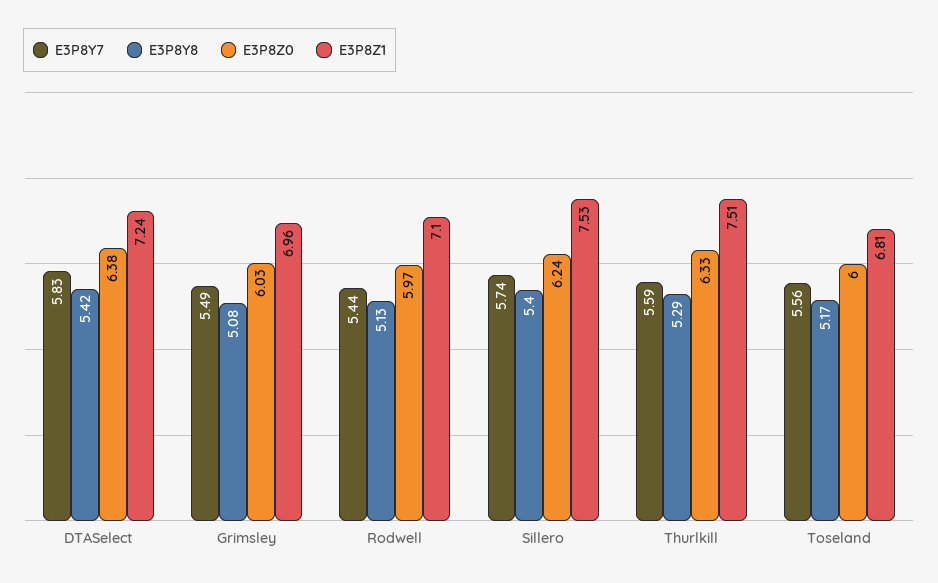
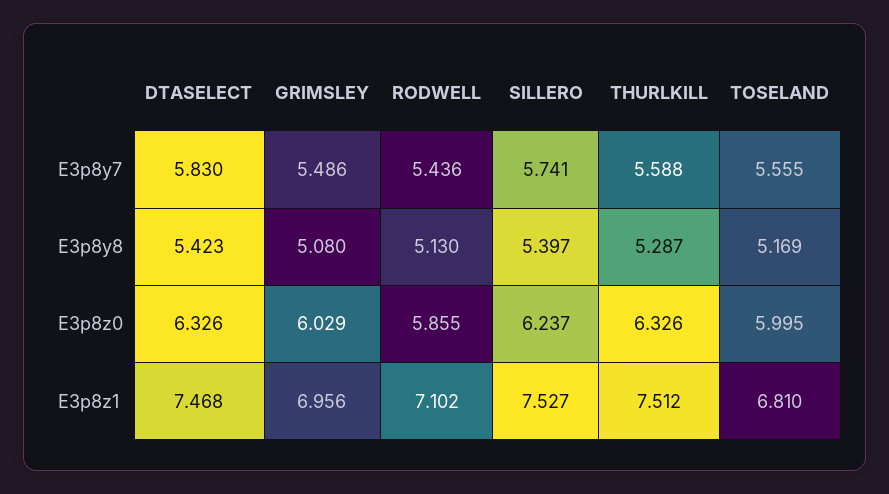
  {
    "E3P8Y7": {
      "DTASelect": 5.83,
      "Grimsley": 5.486,
      "Rodwell": 5.436,
      "Sillero": 5.741,
      "Thurlkill": 5.588,
      "Toseland": 5.555
    },
    "E3P8Y8": {
      "DTASelect": 5.423,
      "Grimsley": 5.08,
      "Rodwell": 5.13,
      "Sillero": 5.397,
      "Thurlkill": 5.287,
      "Toseland": 5.169
    },
    "E3P8Z0": {
-     "DTASelect": 6.38,
+     "DTASelect": 6.326,
      "Grimsley": 6.029,
-     "Rodwell": 5.97,
+     "Rodwell": 5.855,
      "Sillero": 6.237,
      "Thurlkill": 6.326,
      "Toseland": 5.995
    },
    "E3P8Z1": {
-     "DTASelect": 7.24,
+     "DTASelect": 7.468,
      "Grimsley": 6.956,
      "Rodwell": 7.102,
      "Sillero": 7.527,
      "Thurlkill": 7.512,
      "Toseland": 6.81
    }
  }

